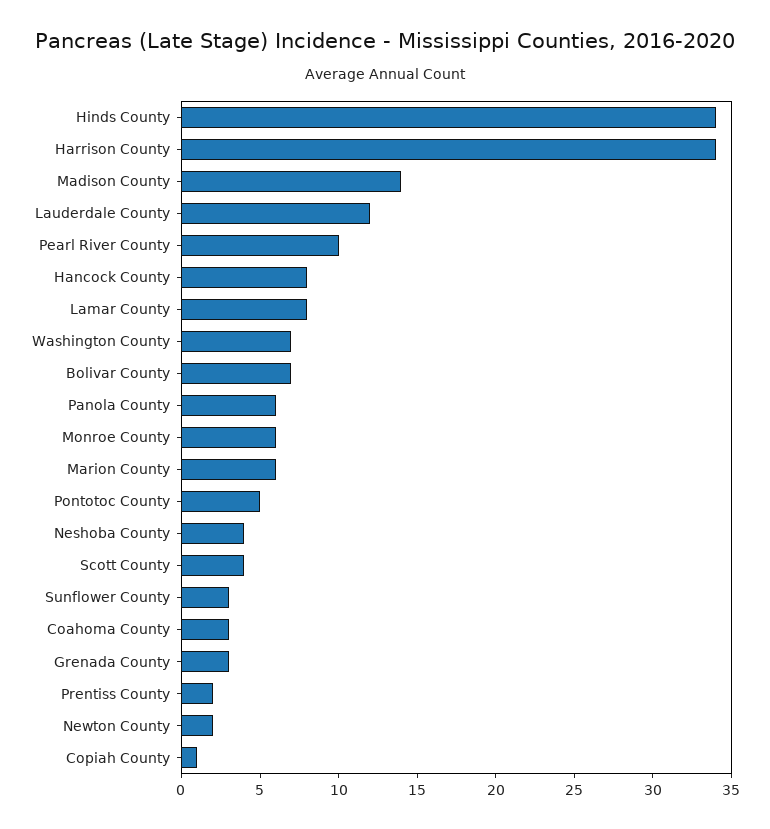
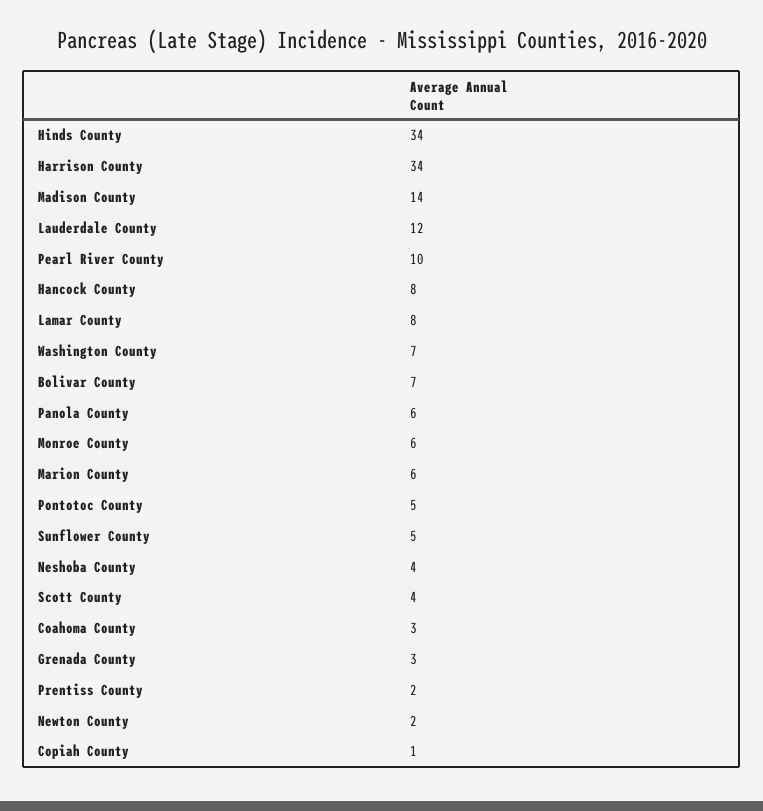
  {
    "Hinds County": 34,
    "Harrison County": 34,
    "Madison County": 14,
    "Lauderdale County": 12,
    "Pearl River County": 10,
    "Hancock County": 8,
    "Lamar County": 8,
    "Washington County": 7,
    "Bolivar County": 7,
    "Panola County": 6,
    "Monroe County": 6,
    "Marion County": 6,
    "Pontotoc County": 5,
    "Neshoba County": 4,
    "Scott County": 4,
-   "Sunflower County": 3,
+   "Sunflower County": 5,
    "Coahoma County": 3,
    "Grenada County": 3,
    "Prentiss County": 2,
    "Newton County": 2,
    "Copiah County": 1
  }

